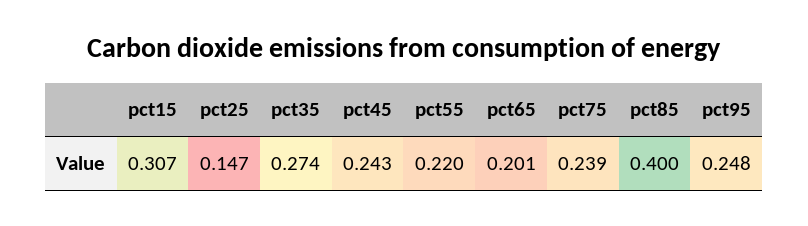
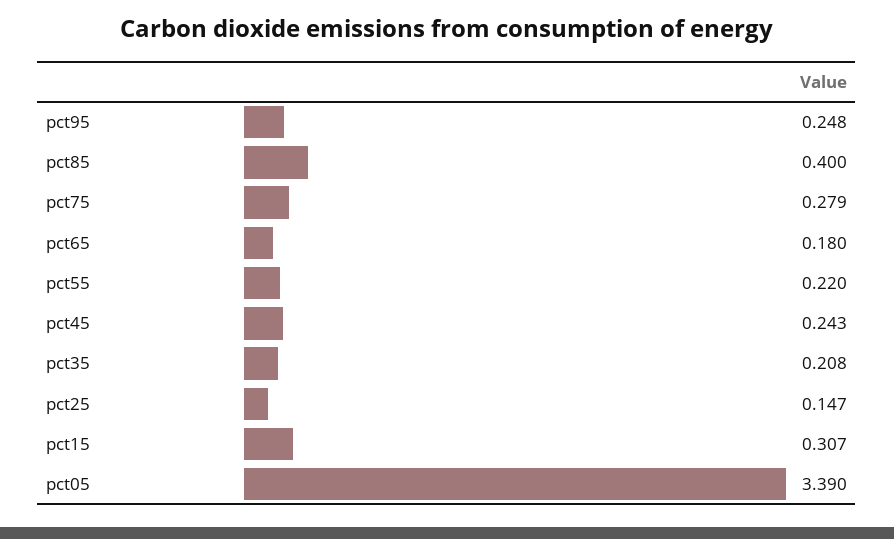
  {
    "pct15": 0.307,
    "pct25": 0.147,
-   "pct35": 0.274,
+   "pct35": 0.208,
    "pct45": 0.243,
    "pct55": 0.22,
-   "pct65": 0.201,
+   "pct65": 0.18,
-   "pct75": 0.239,
+   "pct75": 0.279,
    "pct85": 0.4,
-   "pct95": 0.248
+   "pct95": 0.248,
+   "pct05": 3.39
  }

